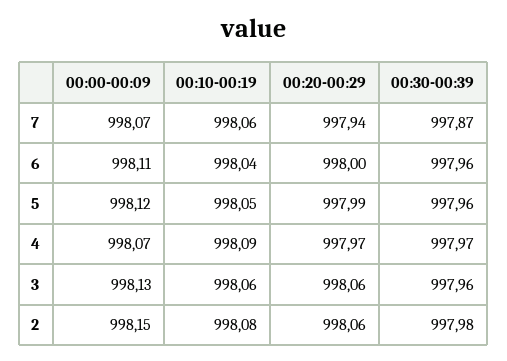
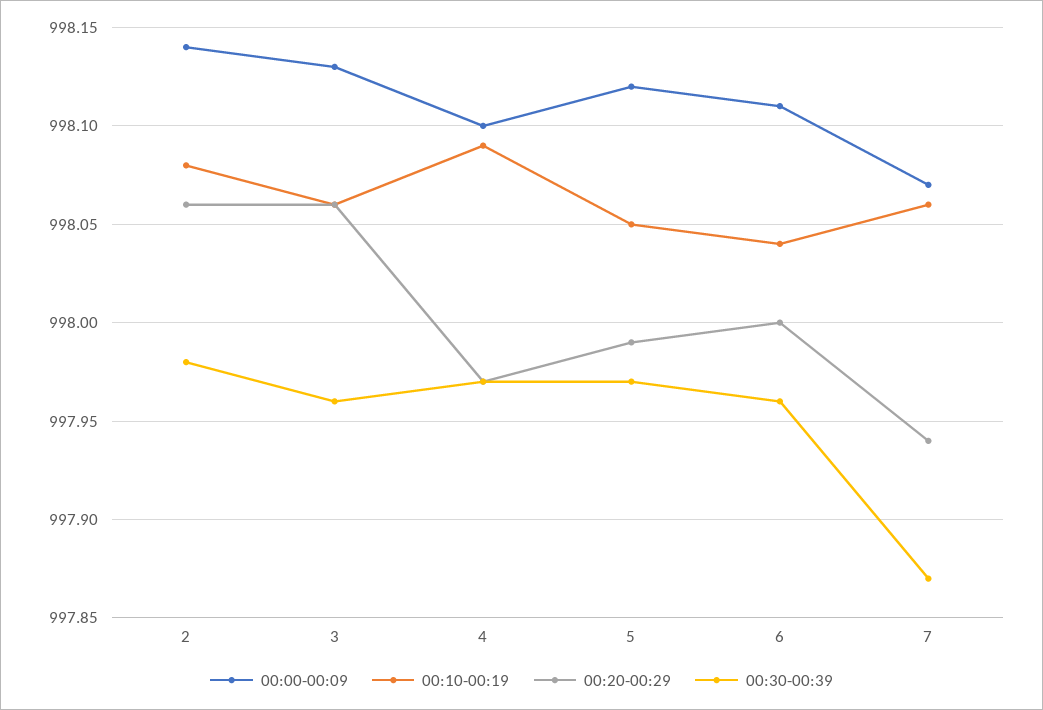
  {
    "00:00-00:09": {
      "7": 998.07,
      "6": 998.11,
      "5": 998.12,
-     "4": 998.07,
+     "4": 998.1,
      "3": 998.13,
-     "2": 998.15
+     "2": 998.14
    },
    "00:10-00:19": {
      "7": 998.06,
      "6": 998.04,
      "5": 998.05,
      "4": 998.09,
      "3": 998.06,
      "2": 998.08
    },
    "00:20-00:29": {
      "7": 997.94,
      "6": 998,
      "5": 997.99,
      "4": 997.97,
      "3": 998.06,
      "2": 998.06
    },
    "00:30-00:39": {
      "7": 997.87,
      "6": 997.96,
-     "5": 997.96,
+     "5": 997.97,
      "4": 997.97,
      "3": 997.96,
      "2": 997.98
    }
  }

